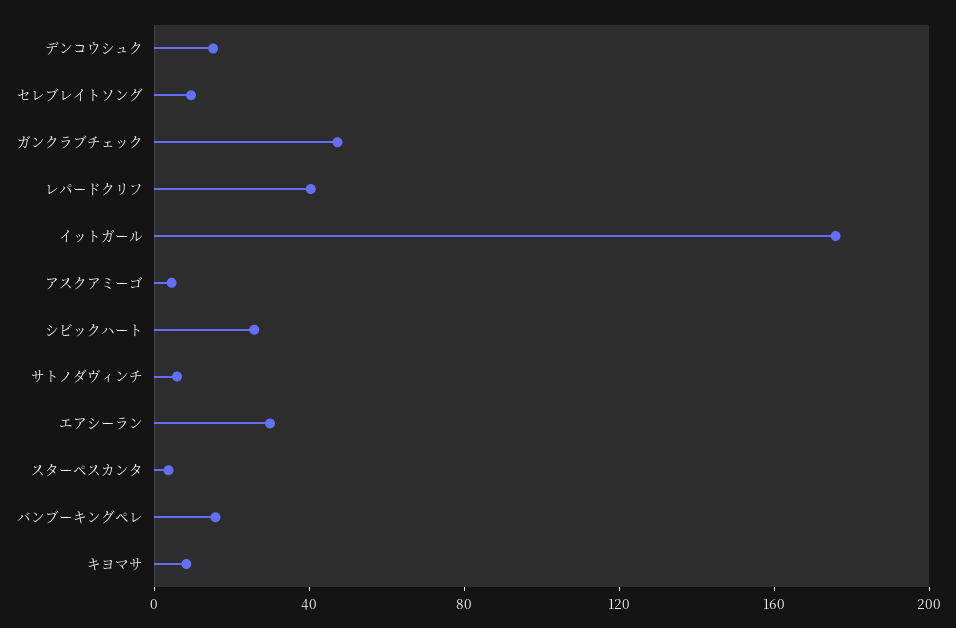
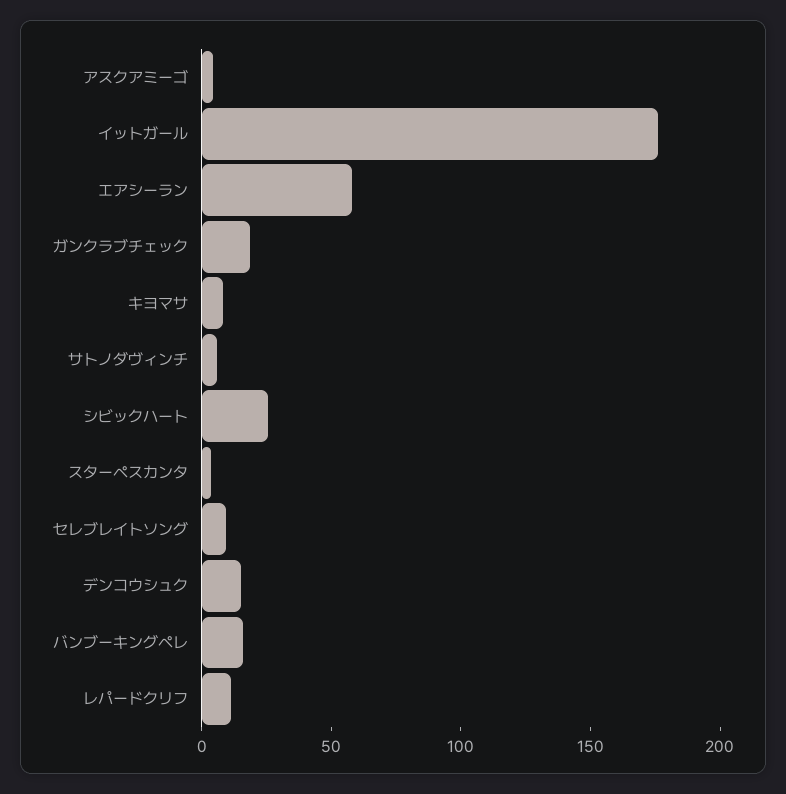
  {
    "デンコウシュク": 20,
    "セレブレイトソング": 10,
-   "ガンクラブチェック": 50,
+   "ガンクラブチェック": 20,
-   "レパードクリフ": 40,
+   "レパードクリフ": 10,
    "イットガール": 180,
    "アスクアミーゴ": 0,
    "シビックハート": 30,
    "サトノダヴィンチ": 10,
-   "エアシーラン": 30,
+   "エアシーラン": 60,
    "スターペスカンタ": 0,
    "バンブーキングペレ": 20,
    "キヨマサ": 10
  }

